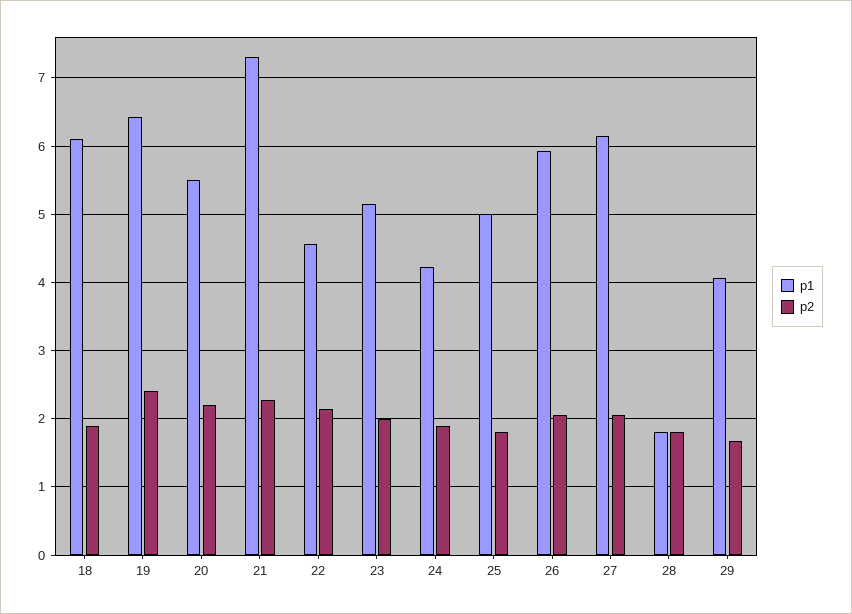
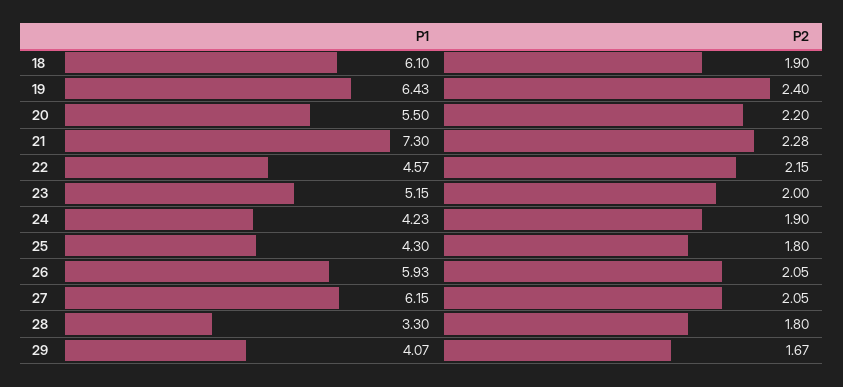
  {
    "p1": {
      "18": 6.1,
      "19": 6.43,
      "20": 5.5,
      "21": 7.3,
      "22": 4.57,
      "23": 5.15,
      "24": 4.23,
-     "25": 5,
+     "25": 4.3,
      "26": 5.93,
      "27": 6.15,
-     "28": 1.8,
+     "28": 3.3,
      "29": 4.07
    },
    "p2": {
      "18": 1.9,
      "19": 2.4,
      "20": 2.2,
      "21": 2.28,
      "22": 2.15,
      "23": 2,
      "24": 1.9,
      "25": 1.8,
      "26": 2.05,
      "27": 2.05,
      "28": 1.8,
      "29": 1.67
    }
  }

